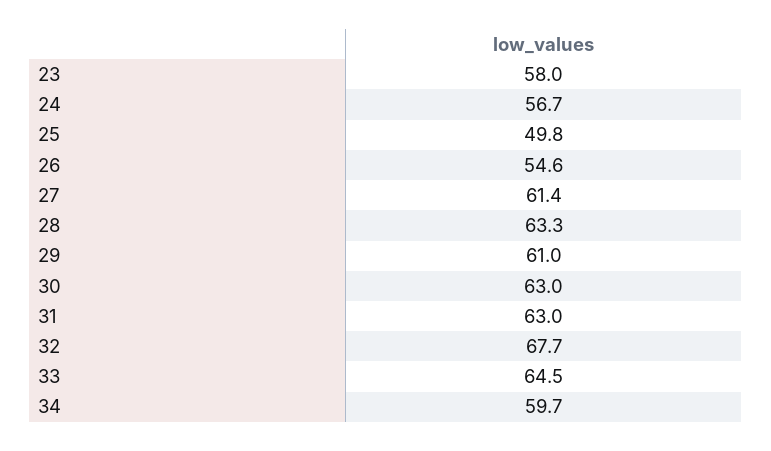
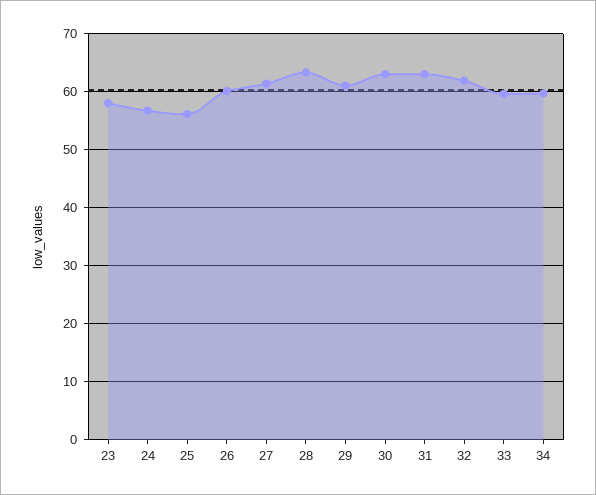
  {
    "23": 58,
    "24": 56.7,
-   "25": 49.8,
+   "25": 56,
-   "26": 54.6,
+   "26": 60,
    "27": 61.4,
    "28": 63.3,
    "29": 61,
    "30": 63,
    "31": 63,
-   "32": 67.7,
+   "32": 62,
-   "33": 64.5,
+   "33": 60,
    "34": 59.7
  }

